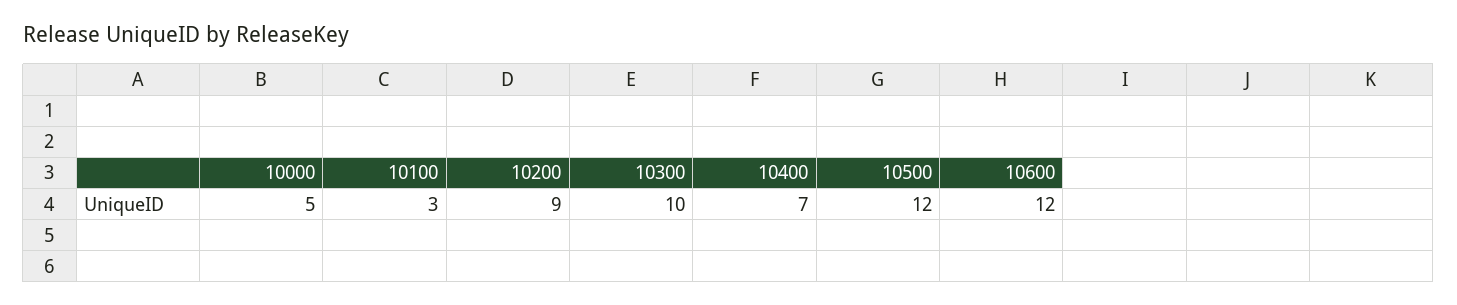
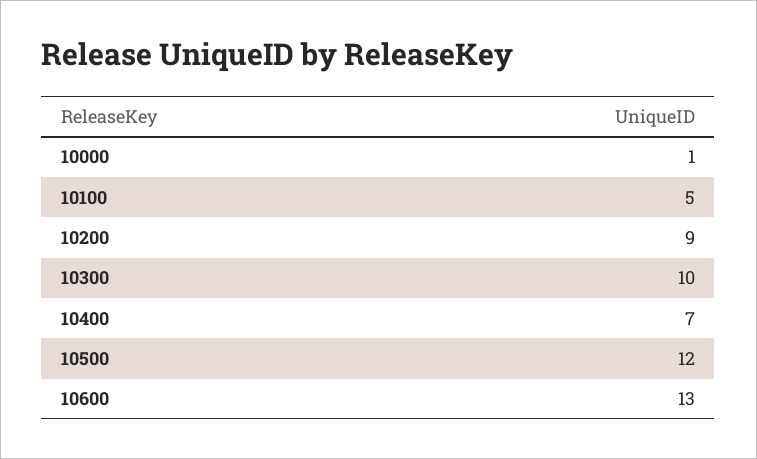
  {
-   "10000": 5,
+   "10000": 1,
-   "10100": 3,
+   "10100": 5,
    "10200": 9,
    "10300": 10,
    "10400": 7,
    "10500": 12,
-   "10600": 12
+   "10600": 13
  }

